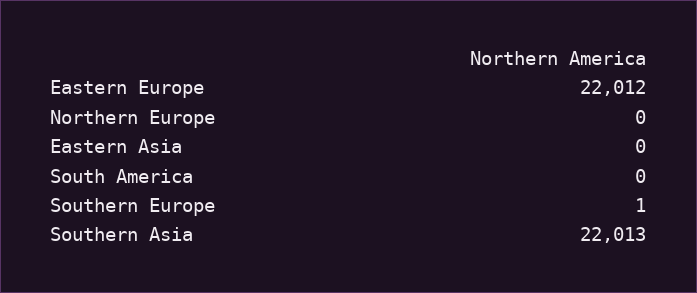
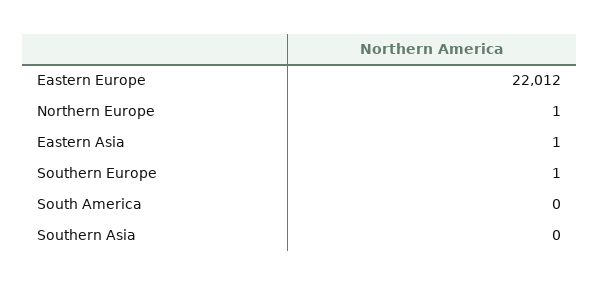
  {
    "Eastern Europe": 22012,
-   "Northern Europe": 0,
+   "Northern Europe": 1,
-   "Eastern Asia": 0,
+   "Eastern Asia": 1,
    "South America": 0,
    "Southern Europe": 1,
-   "Southern Asia": 22013
+   "Southern Asia": 0
  }

